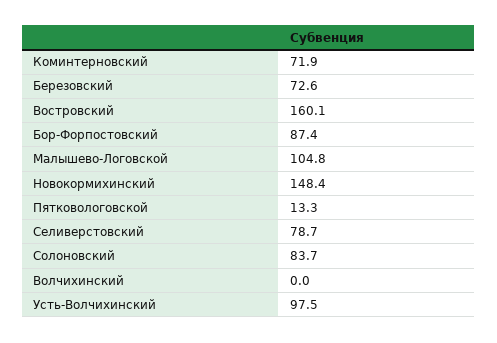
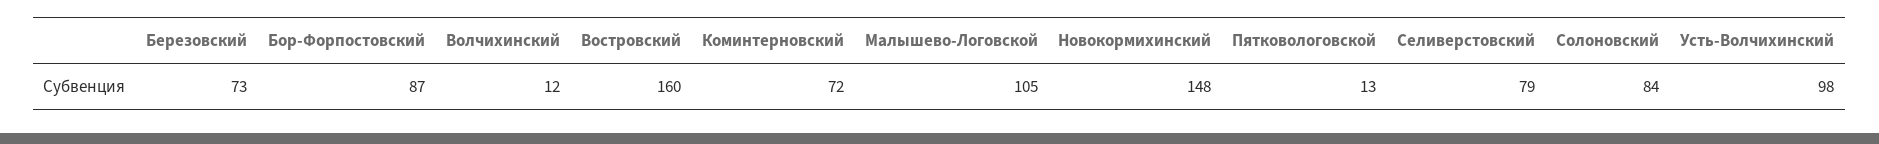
  {
    "Коминтерновский": 71.9,
    "Березовский": 72.6,
    "Востровский": 160.1,
    "Бор-Форпостовский": 87.4,
    "Малышево-Логовской": 104.8,
    "Новокормихинский": 148.4,
    "Пятковологовской": 13.3,
    "Селиверстовский": 78.7,
    "Солоновский": 83.7,
-   "Волчихинский": 0,
+   "Волчихинский": 12,
    "Усть-Волчихинский": 97.5
  }

